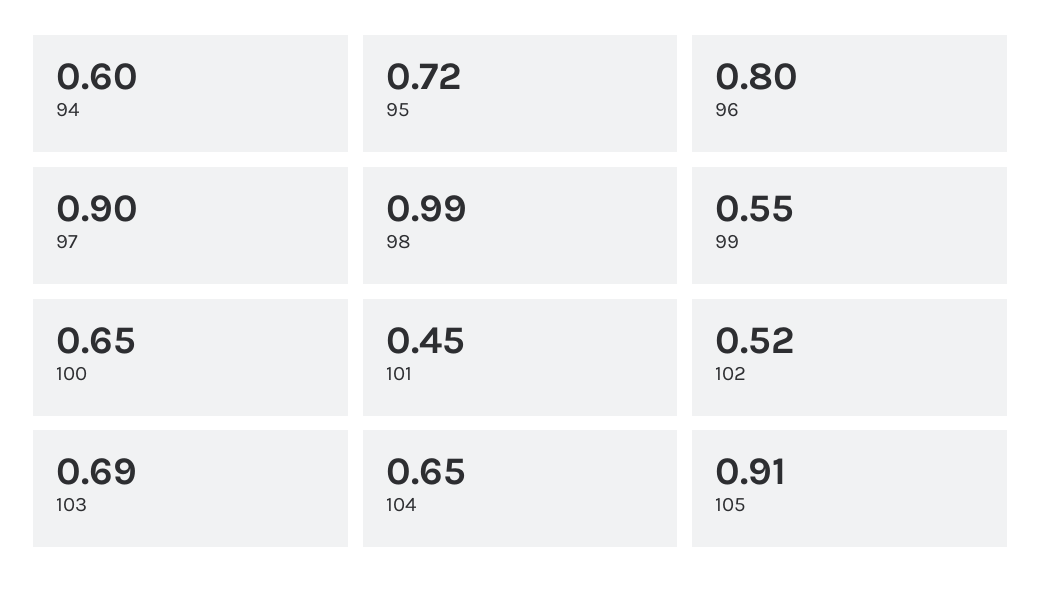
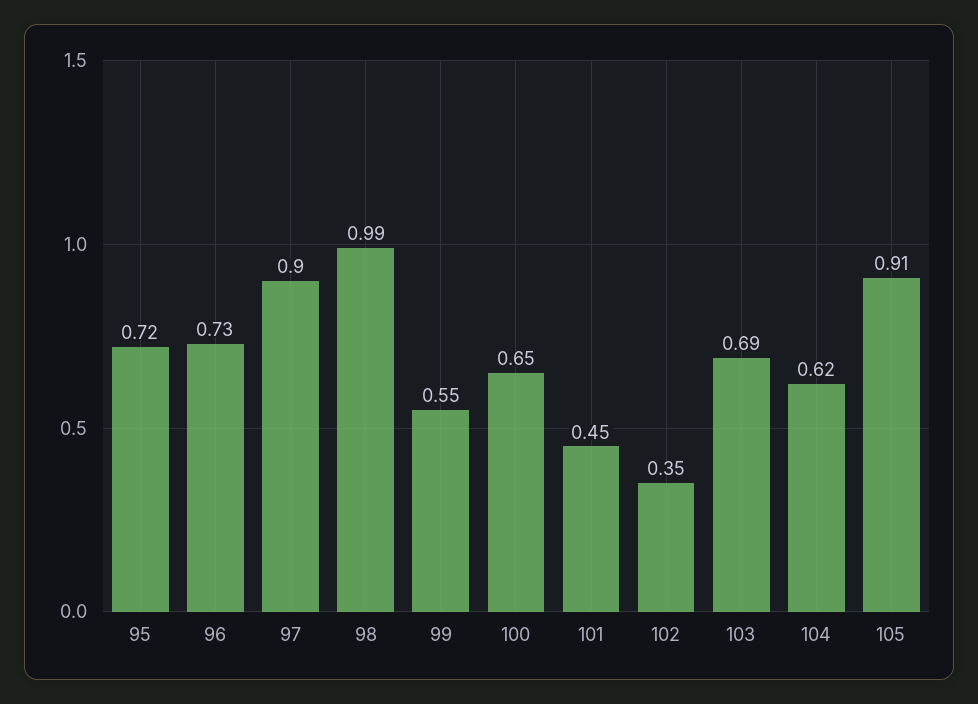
  {
-   "94": 0.6,
    "95": 0.72,
-   "96": 0.8,
+   "96": 0.73,
    "97": 0.9,
    "98": 0.99,
    "99": 0.55,
    "100": 0.65,
    "101": 0.45,
-   "102": 0.52,
+   "102": 0.35,
    "103": 0.69,
-   "104": 0.65,
+   "104": 0.62,
    "105": 0.91
  }

